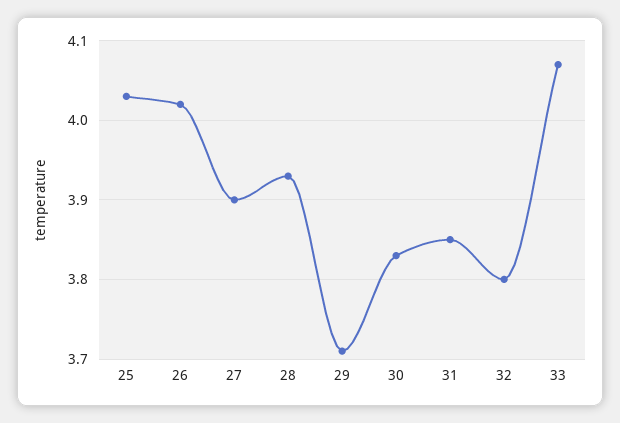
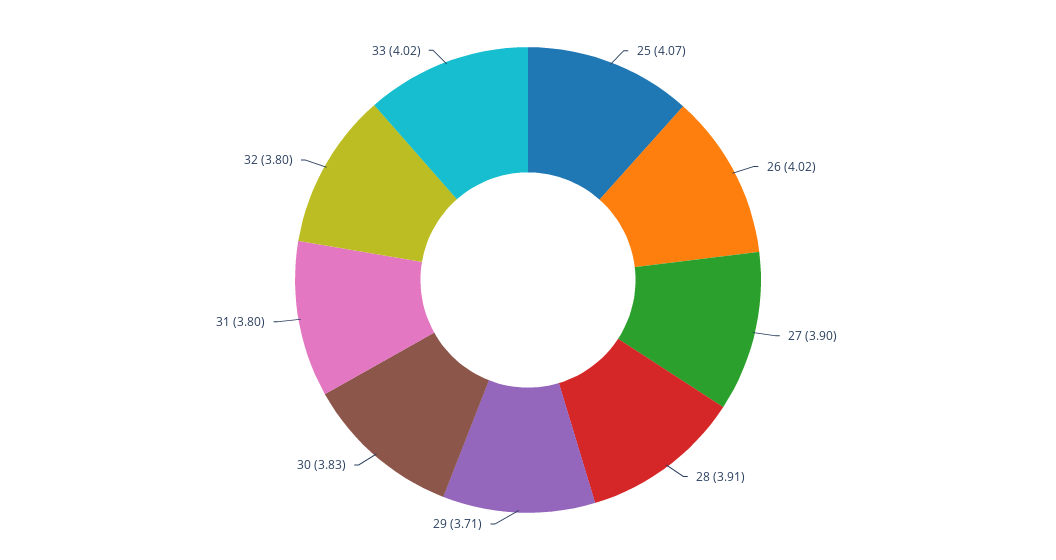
  {
-   "25": 4.03,
+   "25": 4.07,
    "26": 4.02,
    "27": 3.9,
-   "28": 3.93,
+   "28": 3.91,
    "29": 3.71,
    "30": 3.83,
-   "31": 3.85,
+   "31": 3.8,
    "32": 3.8,
-   "33": 4.07
+   "33": 4.02
  }

